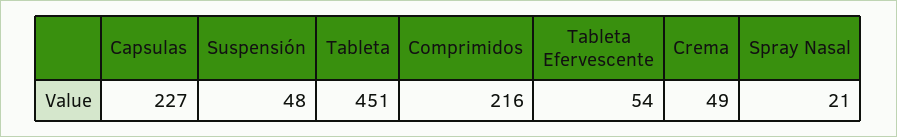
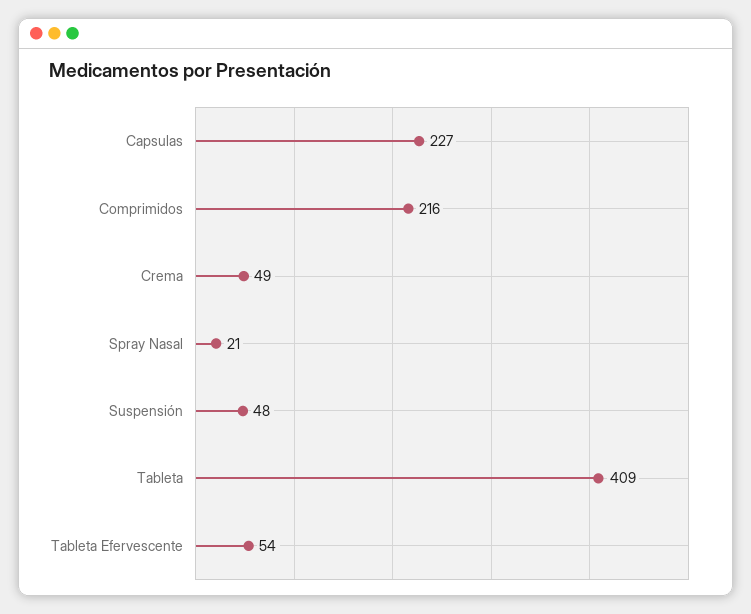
  {
    "Capsulas": 227,
    "Suspensión": 48,
-   "Tableta": 451,
+   "Tableta": 409,
    "Comprimidos": 216,
    "Tableta Efervescente": 54,
    "Crema": 49,
    "Spray Nasal": 21
  }

